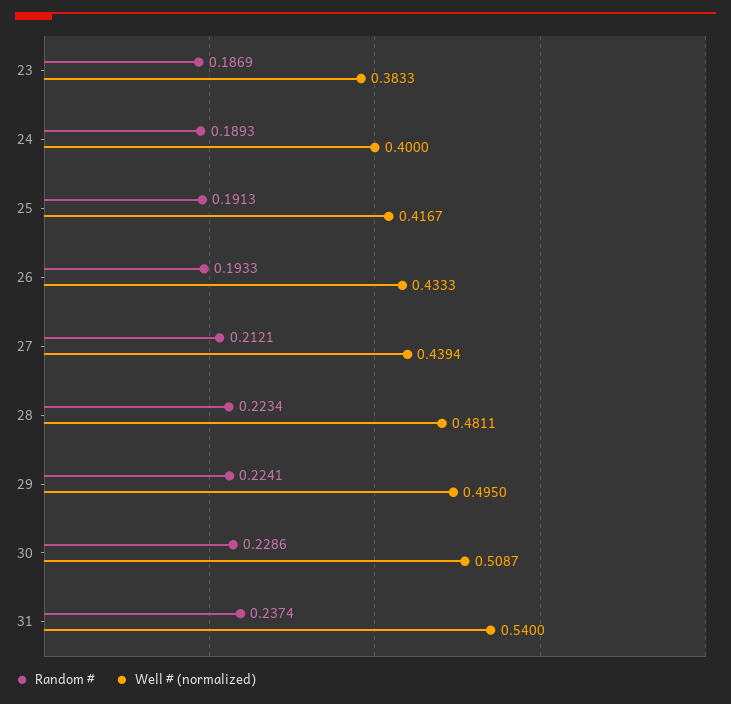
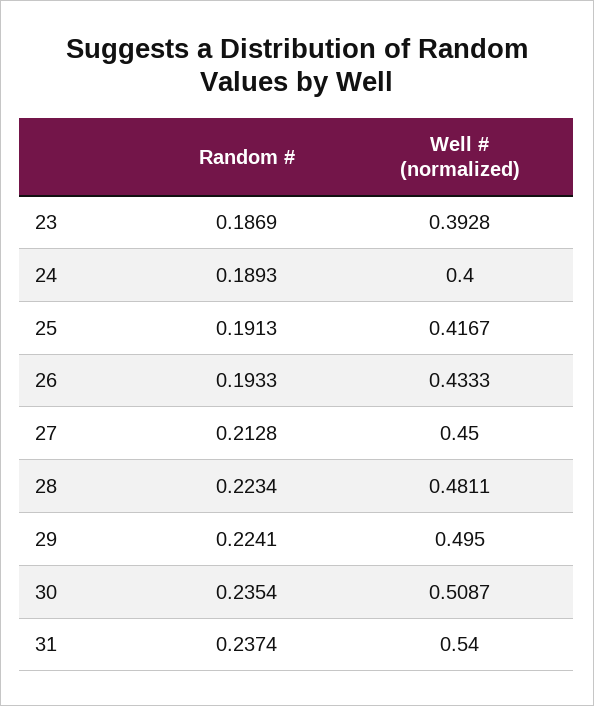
  {
    "Random #": {
      "23": 0.1869,
      "24": 0.1893,
      "25": 0.1913,
      "26": 0.1933,
-     "27": 0.2121,
+     "27": 0.2128,
      "28": 0.2234,
      "29": 0.2241,
-     "30": 0.2286,
+     "30": 0.2354,
      "31": 0.2374
    },
    "Well # (normalized)": {
-     "23": 0.3833,
+     "23": 0.3928,
      "24": 0.4,
      "25": 0.4167,
      "26": 0.4333,
-     "27": 0.4394,
+     "27": 0.45,
      "28": 0.4811,
      "29": 0.495,
      "30": 0.5087,
      "31": 0.54
    }
  }

